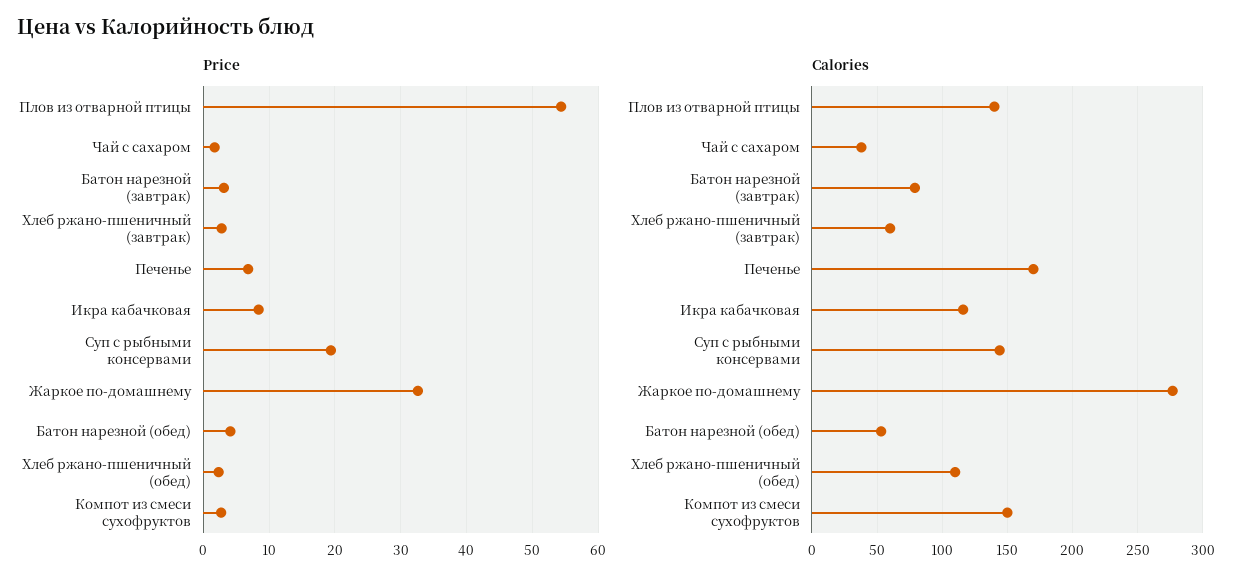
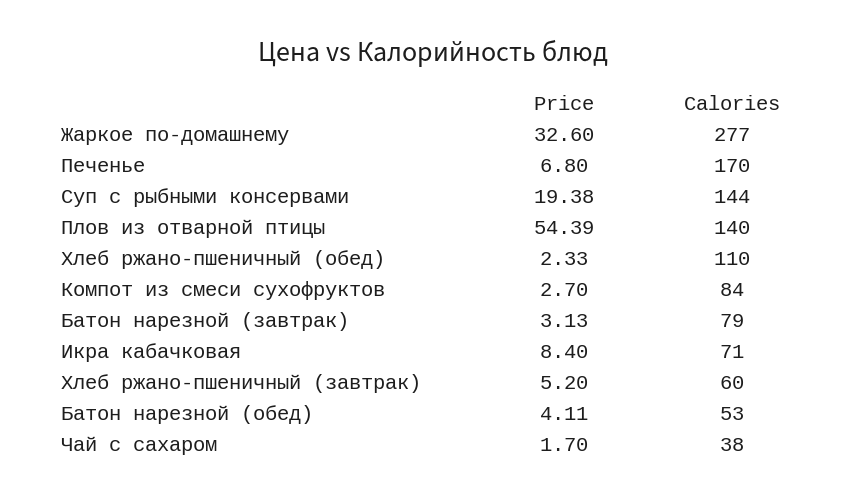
  {
    "Price": {
      "Плов из отварной птицы": 54.39,
      "Чай с сахаром": 1.7,
      "Батон нарезной (завтрак)": 3.13,
-     "Хлеб ржано-пшеничный (завтрак)": 3,
+     "Хлеб ржано-пшеничный (завтрак)": 5.2,
      "Печенье": 6.8,
      "Икра кабачковая": 8.4,
      "Суп с рыбными консервами": 19.38,
      "Жаркое по-домашнему": 32.6,
      "Батон нарезной (обед)": 4.11,
      "Хлеб ржано-пшеничный (обед)": 2.33,
      "Компот из смеси сухофруктов": 2.7
    },
    "Calories": {
      "Плов из отварной птицы": 140,
      "Чай с сахаром": 38,
      "Батон нарезной (завтрак)": 79,
      "Хлеб ржано-пшеничный (завтрак)": 60,
      "Печенье": 170,
-     "Икра кабачковая": 115,
+     "Икра кабачковая": 71,
      "Суп с рыбными консервами": 144,
      "Жаркое по-домашнему": 277,
      "Батон нарезной (обед)": 53,
      "Хлеб ржано-пшеничный (обед)": 110,
-     "Компот из смеси сухофруктов": 150
+     "Компот из смеси сухофруктов": 84
    }
  }

